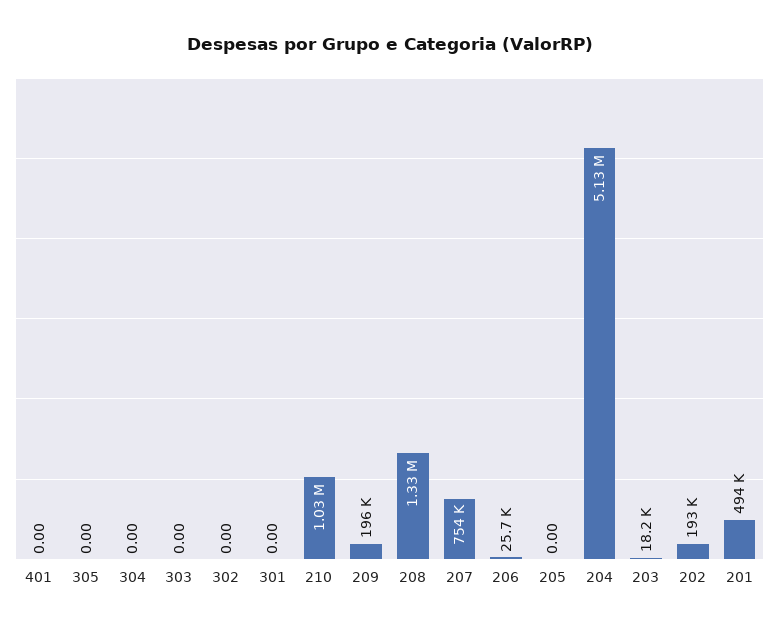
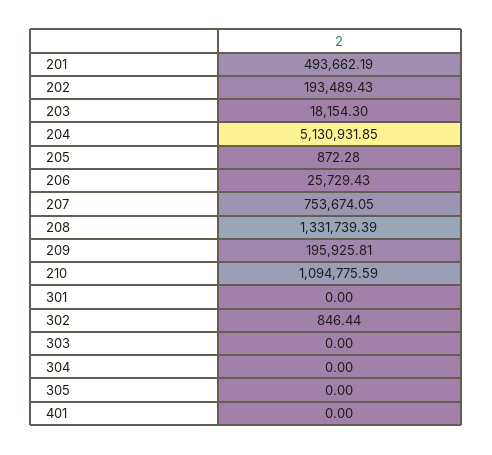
  {
    "401": 0,
    "305": 0,
    "304": 0,
    "303": 0,
-   "302": 0,
+   "302": 846.44,
    "301": 0,
-   "210": 1030000,
+   "210": 1094775.59,
    "209": 195925.81,
    "208": 1331739.39,
    "207": 753674.05,
    "206": 25729.43,
-   "205": 0,
+   "205": 872.28,
    "204": 5130931.85,
    "203": 18154.3,
    "202": 193489.43,
    "201": 493662.19
  }

